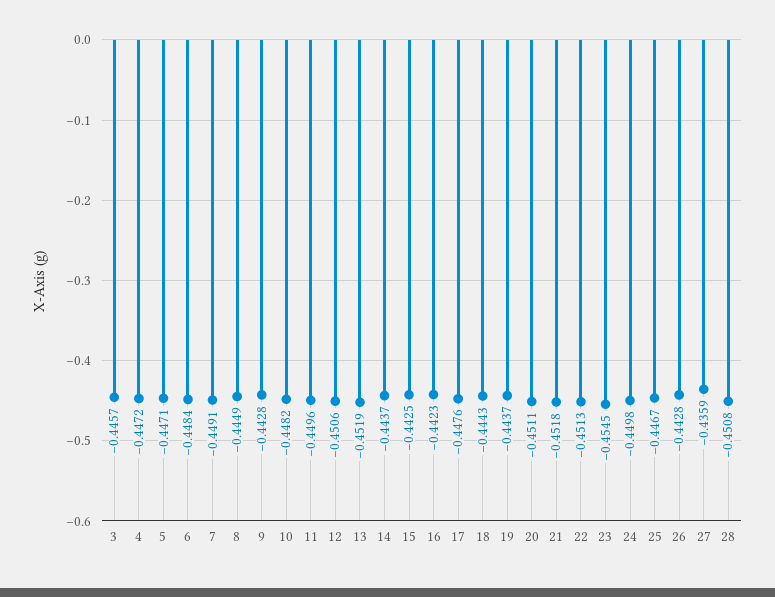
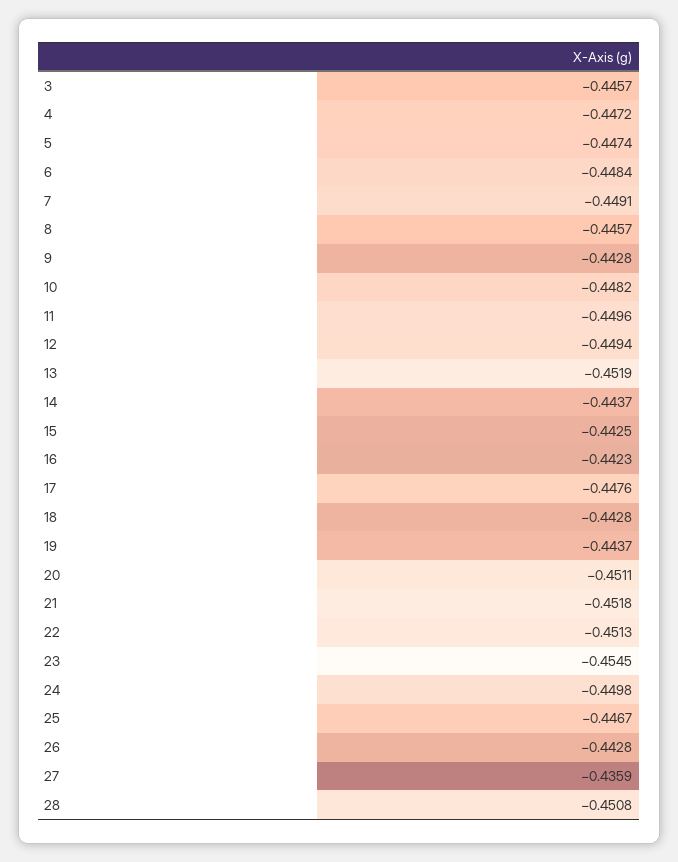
  {
    "3": -0.4457,
    "4": -0.4472,
-   "5": -0.4471,
+   "5": -0.4474,
    "6": -0.4484,
    "7": -0.4491,
-   "8": -0.4449,
+   "8": -0.4457,
    "9": -0.4428,
    "10": -0.4482,
    "11": -0.4496,
-   "12": -0.4506,
+   "12": -0.4494,
    "13": -0.4519,
    "14": -0.4437,
    "15": -0.4425,
    "16": -0.4423,
    "17": -0.4476,
-   "18": -0.4443,
+   "18": -0.4428,
    "19": -0.4437,
    "20": -0.4511,
    "21": -0.4518,
    "22": -0.4513,
    "23": -0.4545,
    "24": -0.4498,
    "25": -0.4467,
    "26": -0.4428,
    "27": -0.4359,
    "28": -0.4508
  }

